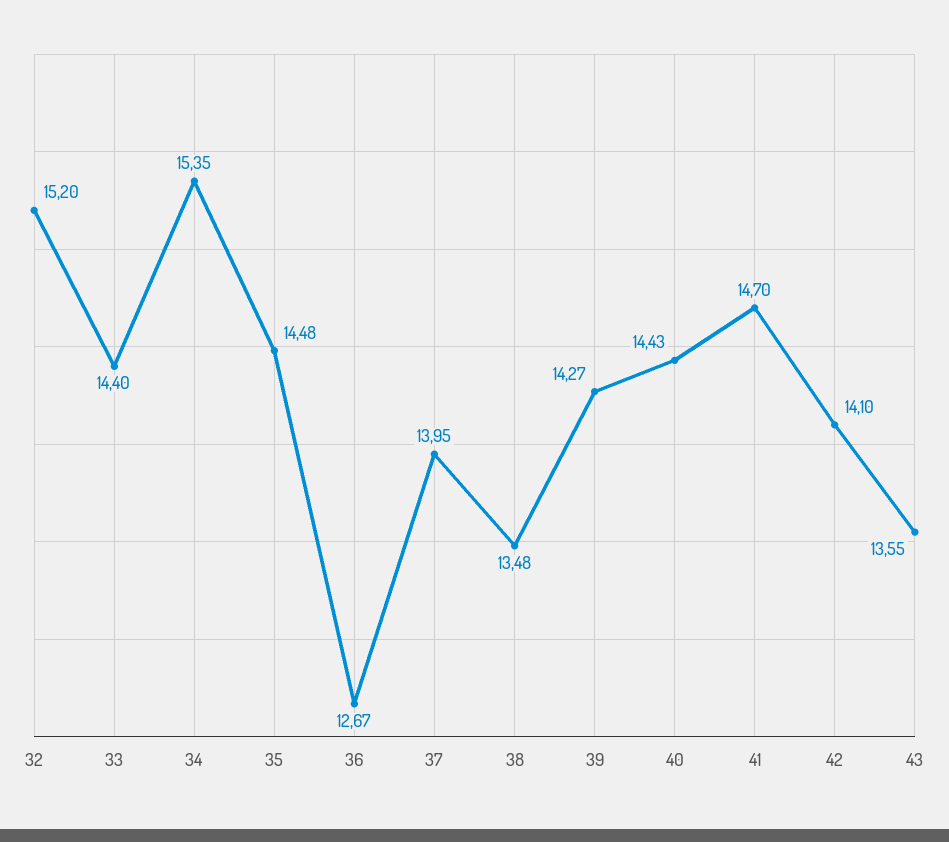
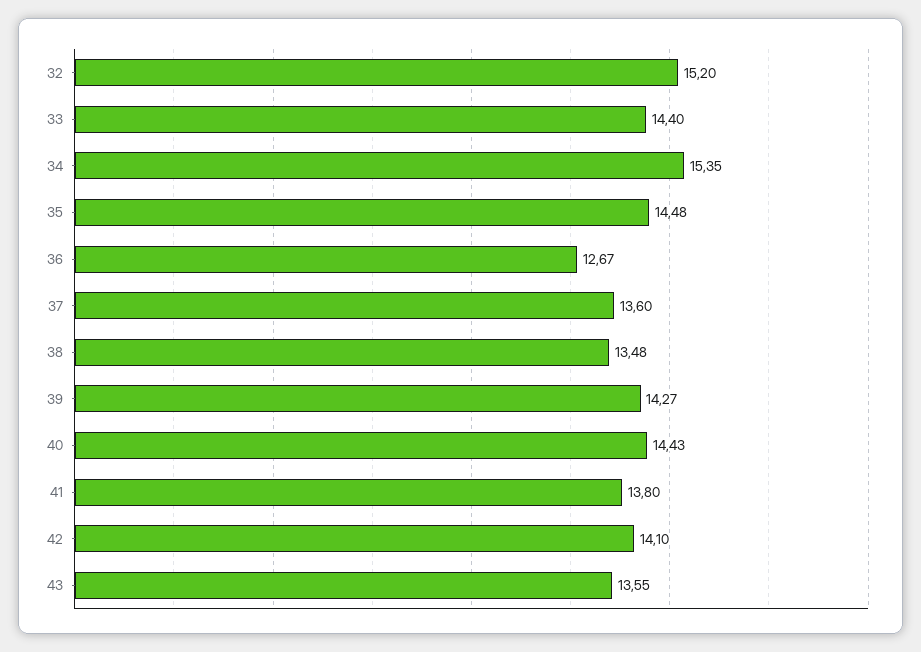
  {
    "32": 15.2,
    "33": 14.4,
    "34": 15.35,
    "35": 14.48,
    "36": 12.67,
-   "37": 13.95,
+   "37": 13.6,
    "38": 13.48,
    "39": 14.27,
    "40": 14.43,
-   "41": 14.7,
+   "41": 13.8,
    "42": 14.1,
    "43": 13.55
  }

